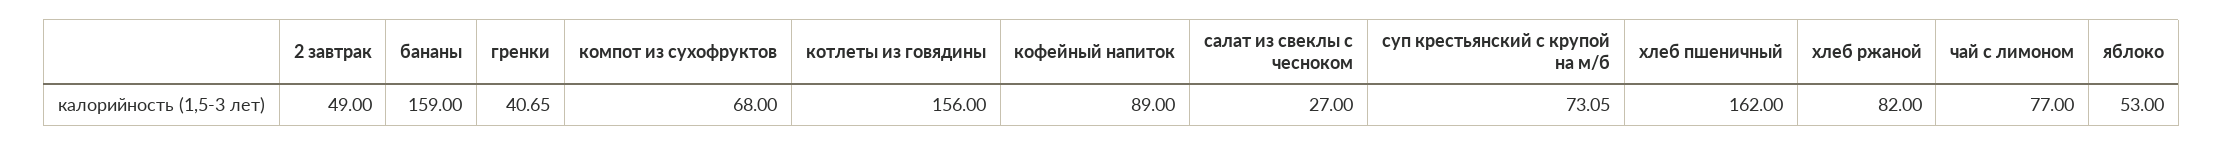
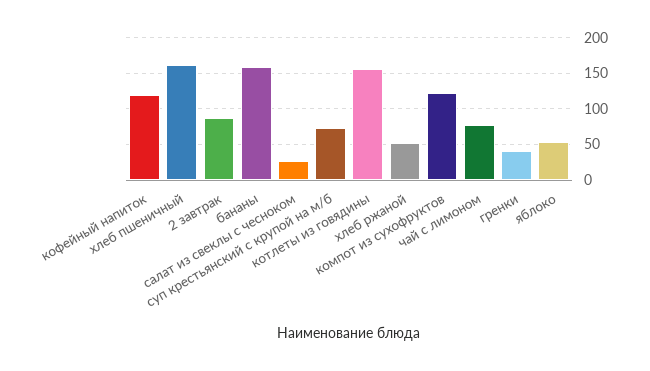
  {
-   "2 завтрак": 49,
+   "2 завтрак": 90,
    "бананы": 159,
    "гренки": 40.65,
-   "компот из сухофруктов": 68,
+   "компот из сухофруктов": 120,
    "котлеты из говядины": 156,
-   "кофейный напиток": 89,
+   "кофейный напиток": 120,
    "салат из свеклы с чесноком": 27,
    "суп крестьянский с крупой на м/б": 73.05,
    "хлеб пшеничный": 162,
-   "хлеб ржаной": 82,
+   "хлеб ржаной": 50,
    "чай с лимоном": 77,
    "яблоко": 53
  }

